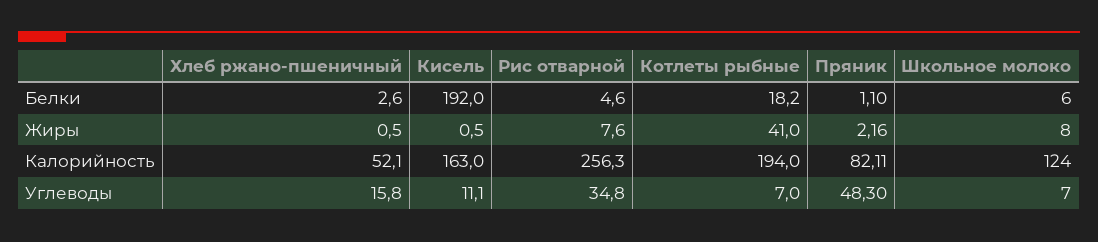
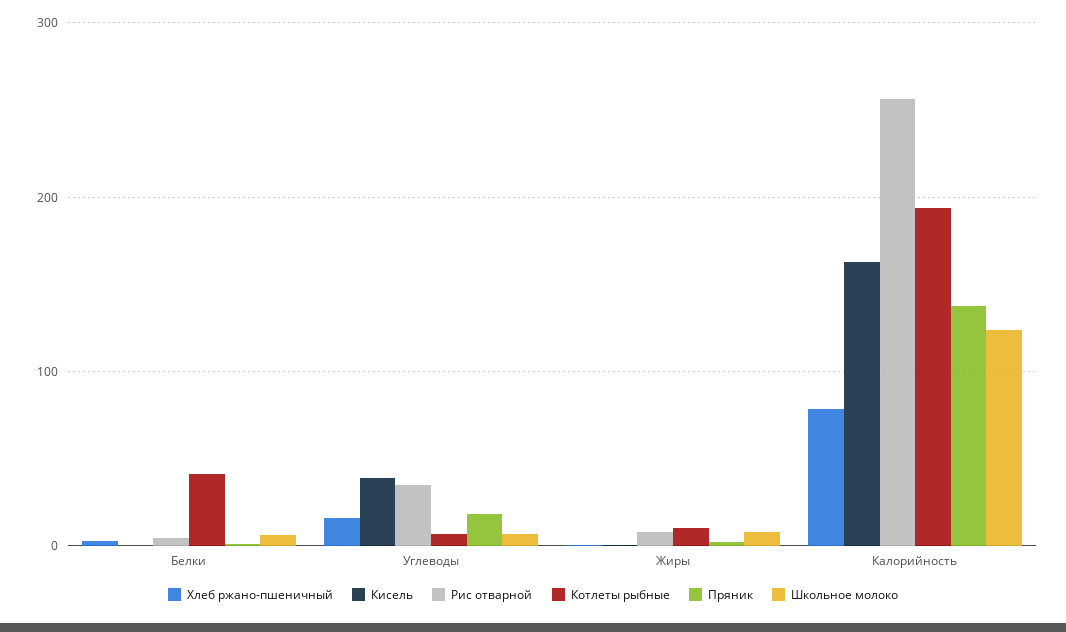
  {
    "Хлеб ржано-пшеничный": {
      "Белки": 2.6,
      "Жиры": 0.5,
-     "Калорийность": 52.1,
+     "Калорийность": 80,
      "Углеводы": 15.8
    },
    "Кисель": {
-     "Белки": 192,
+     "Белки": 0,
      "Жиры": 0.5,
      "Калорийность": 163,
-     "Углеводы": 11.1
+     "Углеводы": 40
    },
    "Рис отварной": {
      "Белки": 4.6,
      "Жиры": 7.6,
      "Калорийность": 256.3,
      "Углеводы": 34.8
    },
    "Котлеты рыбные": {
-     "Белки": 18.2,
+     "Белки": 40,
-     "Жиры": 41,
+     "Жиры": 10,
      "Калорийность": 194,
      "Углеводы": 7
    },
    "Пряник": {
      "Белки": 1.1,
      "Жиры": 2.16,
-     "Калорийность": 82.11,
+     "Калорийность": 140,
-     "Углеводы": 48.3
+     "Углеводы": 20
    },
    "Школьное молоко": {
      "Белки": 6,
      "Жиры": 8,
      "Калорийность": 124,
      "Углеводы": 7
    }
  }

